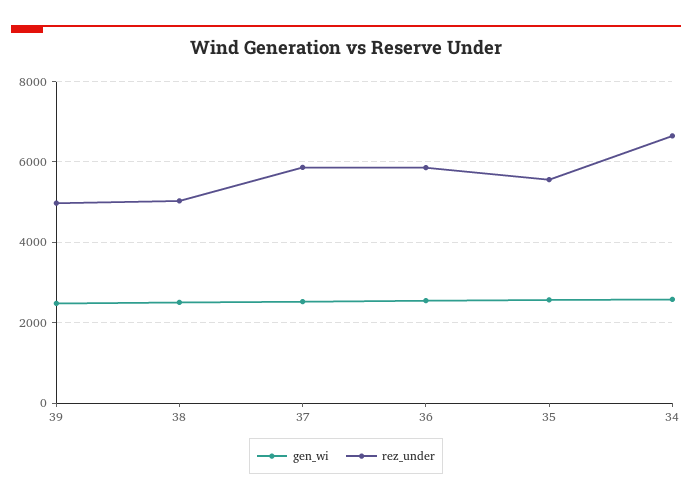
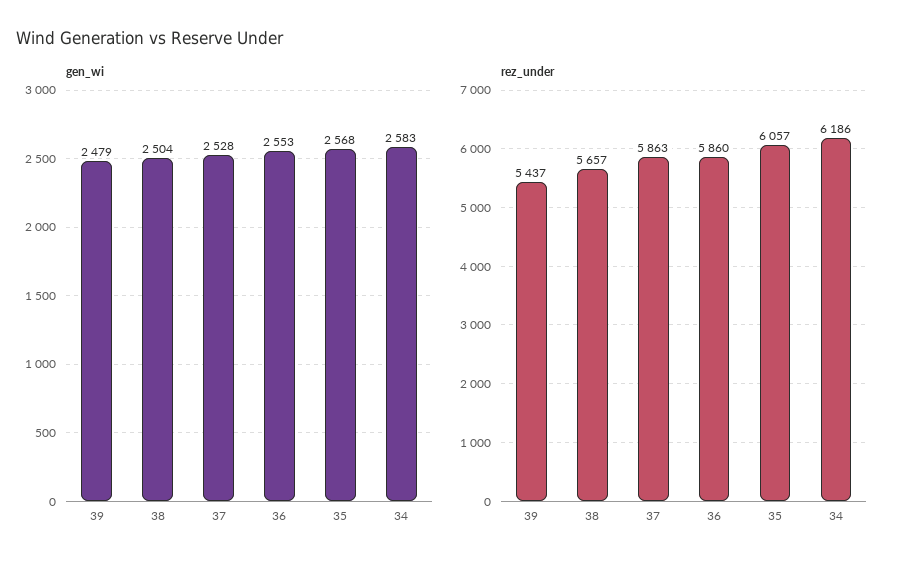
  {
    "gen_wi": {
      "39": 2479,
      "38": 2504,
      "37": 2528,
      "36": 2553,
      "35": 2568,
      "34": 2583
    },
    "rez_under": {
-     "39": 5000,
+     "39": 5437,
-     "38": 5000,
+     "38": 5657,
      "37": 5863,
      "36": 5860,
-     "35": 5600,
+     "35": 6057,
-     "34": 6600
+     "34": 6186
    }
  }

